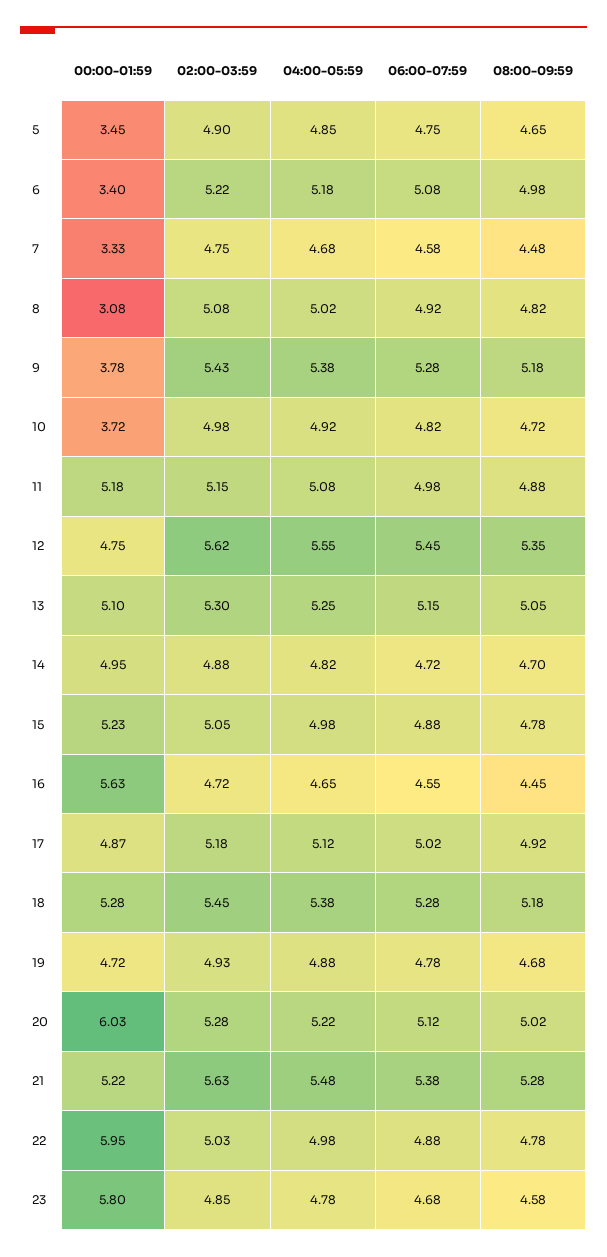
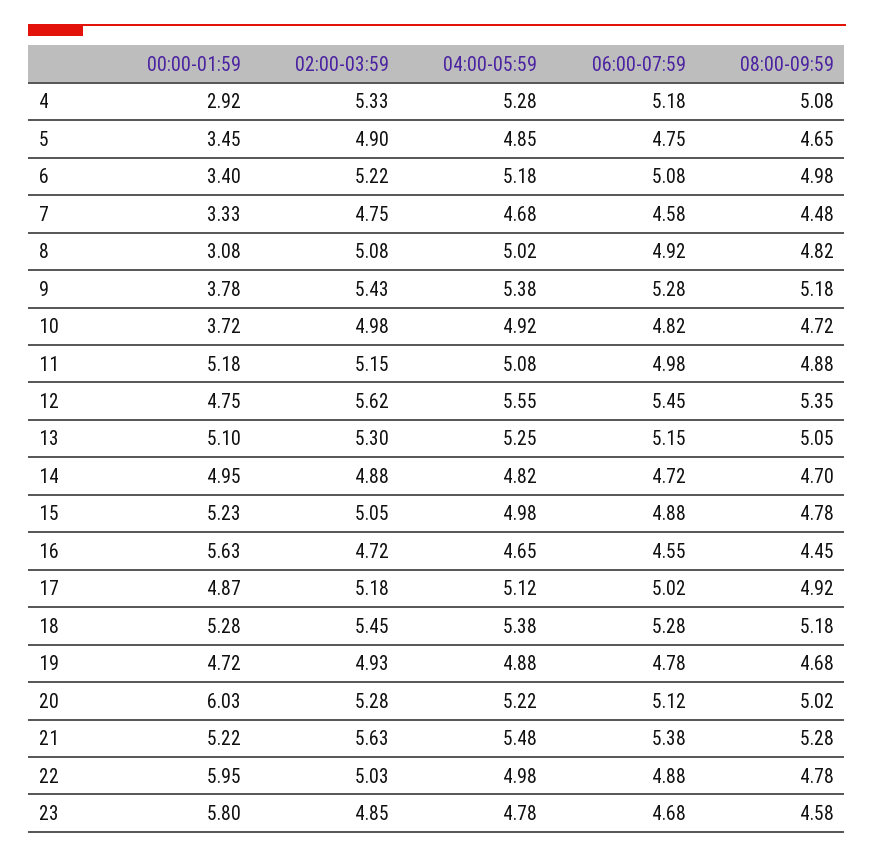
  {
    "00:00-01:59": {
      "5": 3.45,
      "6": 3.4,
      "7": 3.33,
      "8": 3.08,
      "9": 3.78,
      "10": 3.72,
      "11": 5.18,
      "12": 4.75,
      "13": 5.1,
      "14": 4.95,
      "15": 5.23,
      "16": 5.63,
      "17": 4.87,
      "18": 5.28,
      "19": 4.72,
      "20": 6.03,
      "21": 5.22,
      "22": 5.95,
-     "23": 5.8
+     "23": 5.8,
+     "4": 2.92
    },
    "02:00-03:59": {
      "5": 4.9,
      "6": 5.22,
      "7": 4.75,
      "8": 5.08,
      "9": 5.43,
      "10": 4.98,
      "11": 5.15,
      "12": 5.62,
      "13": 5.3,
      "14": 4.88,
      "15": 5.05,
      "16": 4.72,
      "17": 5.18,
      "18": 5.45,
      "19": 4.93,
      "20": 5.28,
      "21": 5.63,
      "22": 5.03,
-     "23": 4.85
+     "23": 4.85,
+     "4": 5.33
    },
    "04:00-05:59": {
      "5": 4.85,
      "6": 5.18,
      "7": 4.68,
      "8": 5.02,
      "9": 5.38,
      "10": 4.92,
      "11": 5.08,
      "12": 5.55,
      "13": 5.25,
      "14": 4.82,
      "15": 4.98,
      "16": 4.65,
      "17": 5.12,
      "18": 5.38,
      "19": 4.88,
      "20": 5.22,
      "21": 5.48,
      "22": 4.98,
-     "23": 4.78
+     "23": 4.78,
+     "4": 5.28
    },
    "06:00-07:59": {
      "5": 4.75,
      "6": 5.08,
      "7": 4.58,
      "8": 4.92,
      "9": 5.28,
      "10": 4.82,
      "11": 4.98,
      "12": 5.45,
      "13": 5.15,
      "14": 4.72,
      "15": 4.88,
      "16": 4.55,
      "17": 5.02,
      "18": 5.28,
      "19": 4.78,
      "20": 5.12,
      "21": 5.38,
      "22": 4.88,
-     "23": 4.68
+     "23": 4.68,
+     "4": 5.18
    },
    "08:00-09:59": {
      "5": 4.65,
      "6": 4.98,
      "7": 4.48,
      "8": 4.82,
      "9": 5.18,
      "10": 4.72,
      "11": 4.88,
      "12": 5.35,
      "13": 5.05,
      "14": 4.7,
      "15": 4.78,
      "16": 4.45,
      "17": 4.92,
      "18": 5.18,
      "19": 4.68,
      "20": 5.02,
      "21": 5.28,
      "22": 4.78,
-     "23": 4.58
+     "23": 4.58,
+     "4": 5.08
    }
  }

